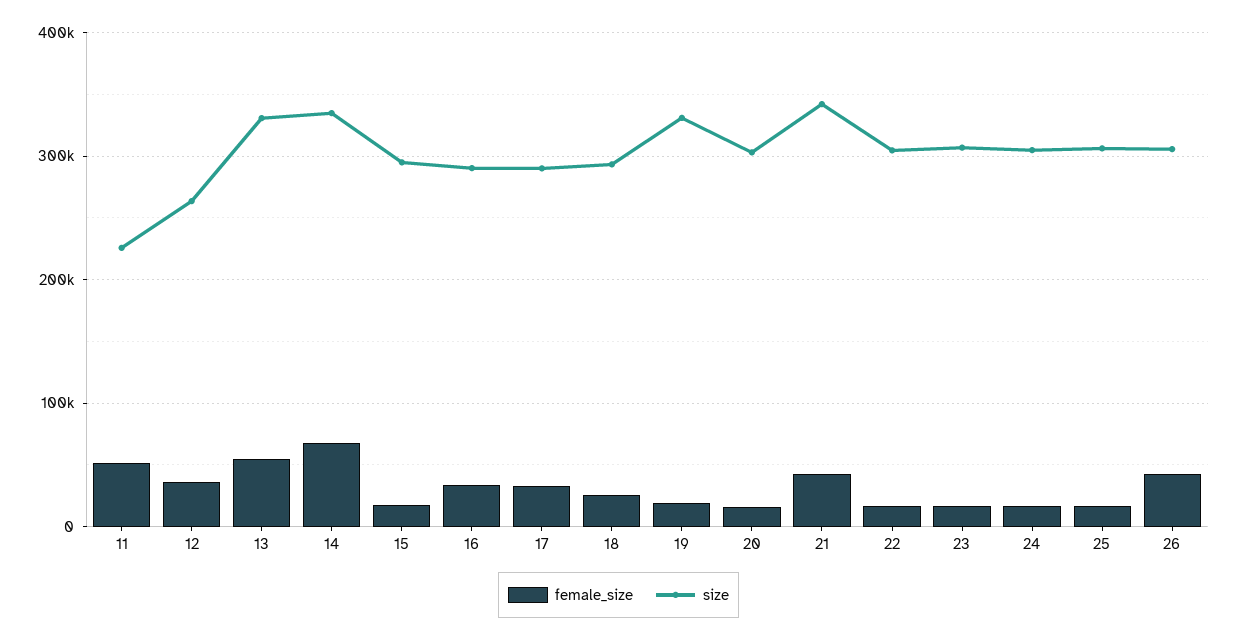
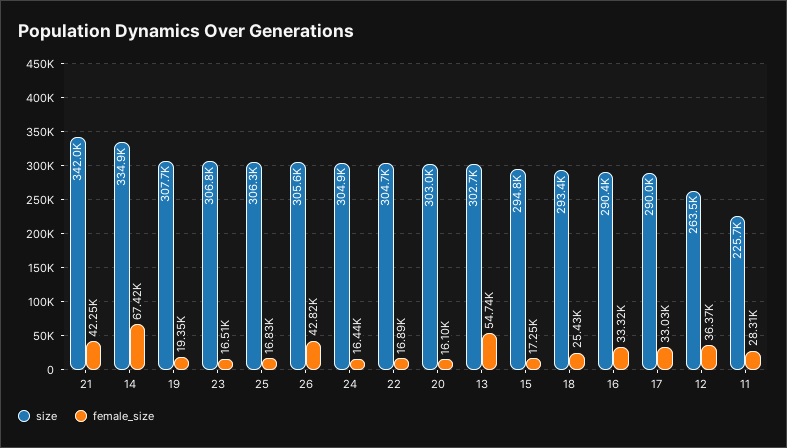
  {
    "female_size": {
-     "11": 50000,
+     "11": 28310,
      "12": 36370,
      "13": 54740,
      "14": 67420,
      "15": 17250,
      "16": 33320,
      "17": 33030,
      "18": 25430,
      "19": 19350,
      "20": 16100,
      "21": 42250,
      "22": 16890,
      "23": 16510,
      "24": 16440,
      "25": 16830,
      "26": 42820
    },
    "size": {
      "11": 225700,
      "12": 263500,
-     "13": 330000,
+     "13": 302700,
      "14": 334900,
      "15": 294800,
      "16": 290400,
      "17": 290000,
      "18": 293400,
-     "19": 330000,
+     "19": 307700,
      "20": 303000,
      "21": 342000,
      "22": 304700,
      "23": 306800,
      "24": 304900,
      "25": 306300,
      "26": 305600
    }
  }

